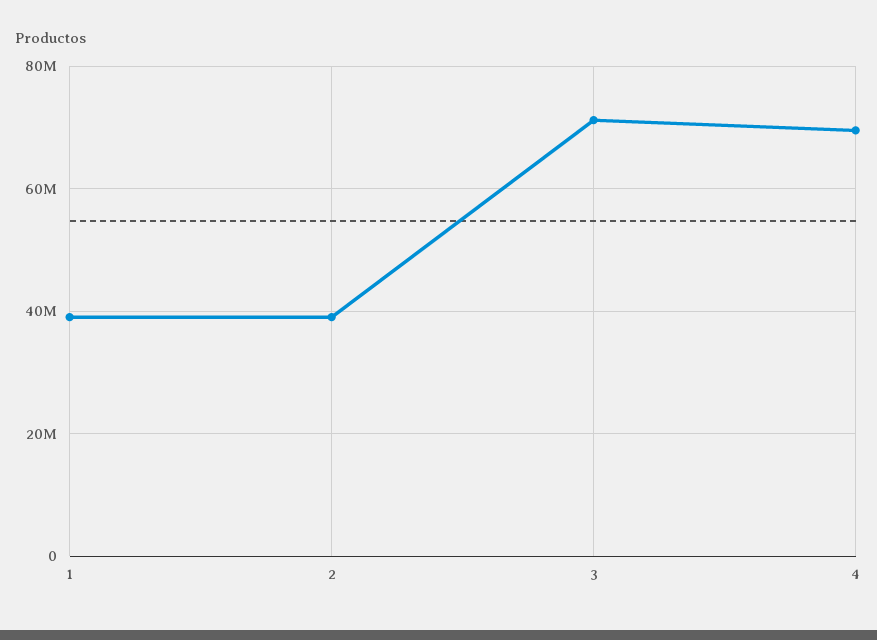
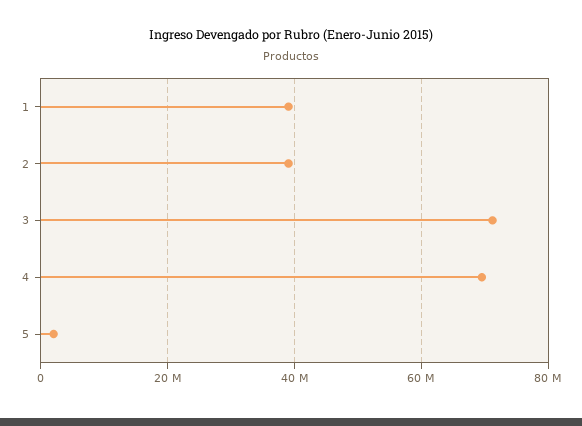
  {
    "1": 40000000,
    "2": 40000000,
    "3": 72000000,
-   "4": 70000000
+   "4": 70000000,
+   "5": 2000000
  }

